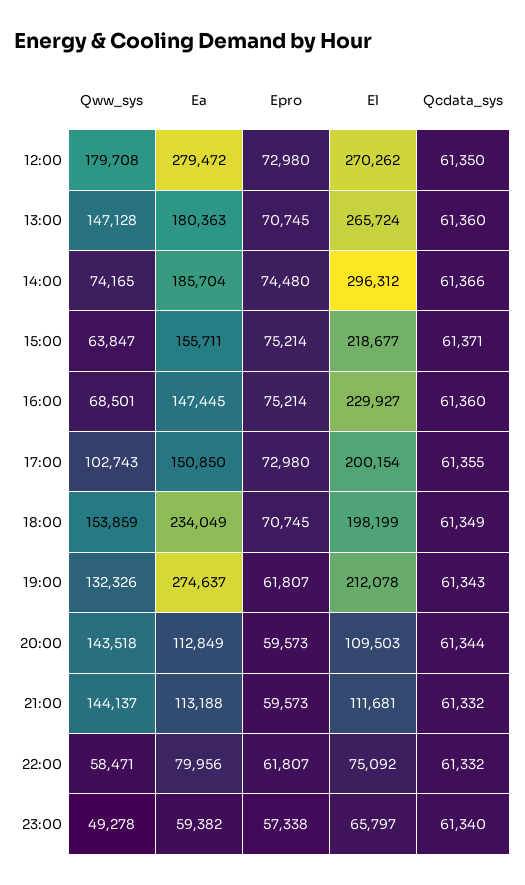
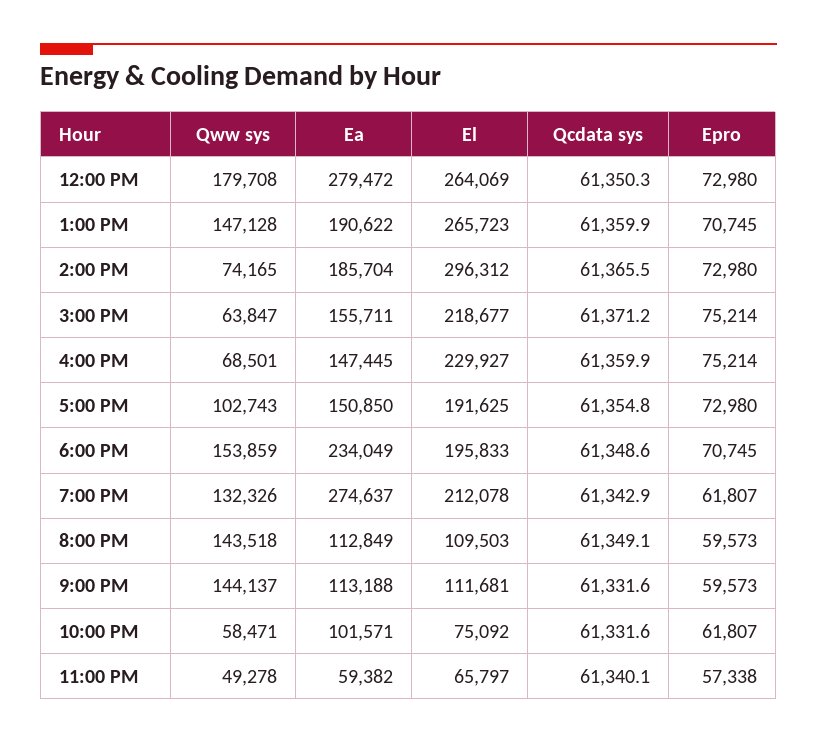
  {
    "Qww_sys": {
      "12:00": 179708,
      "13:00": 147128,
      "14:00": 74165,
      "15:00": 63847,
      "16:00": 68501,
      "17:00": 102743,
      "18:00": 153859,
      "19:00": 132326,
      "20:00": 143518,
      "21:00": 144137,
      "22:00": 58471,
      "23:00": 49278
    },
    "Ea": {
      "12:00": 279472,
-     "13:00": 180363,
+     "13:00": 190622,
      "14:00": 185704,
      "15:00": 155711,
      "16:00": 147445,
      "17:00": 150850,
      "18:00": 234049,
      "19:00": 274637,
      "20:00": 112849,
      "21:00": 113188,
-     "22:00": 79956,
+     "22:00": 101571,
      "23:00": 59382
    },
    "Epro": {
      "12:00": 72980,
      "13:00": 70745,
-     "14:00": 74480,
+     "14:00": 72980,
      "15:00": 75214,
      "16:00": 75214,
      "17:00": 72980,
      "18:00": 70745,
      "19:00": 61807,
      "20:00": 59573,
      "21:00": 59573,
      "22:00": 61807,
      "23:00": 57338
    },
    "El": {
-     "12:00": 270262,
+     "12:00": 264069,
-     "13:00": 265724,
+     "13:00": 265723,
      "14:00": 296312,
      "15:00": 218677,
      "16:00": 229927,
-     "17:00": 200154,
+     "17:00": 191625,
-     "18:00": 198199,
+     "18:00": 195833,
      "19:00": 212078,
      "20:00": 109503,
      "21:00": 111681,
      "22:00": 75092,
      "23:00": 65797
    },
    "Qcdata_sys": {
      "12:00": 61350.3,
      "13:00": 61359.9,
      "14:00": 61365.5,
      "15:00": 61371.2,
      "16:00": 61359.9,
      "17:00": 61354.8,
      "18:00": 61348.6,
      "19:00": 61342.9,
-     "20:00": 61344,
+     "20:00": 61349.1,
      "21:00": 61331.6,
      "22:00": 61331.6,
      "23:00": 61340.1
    }
  }

